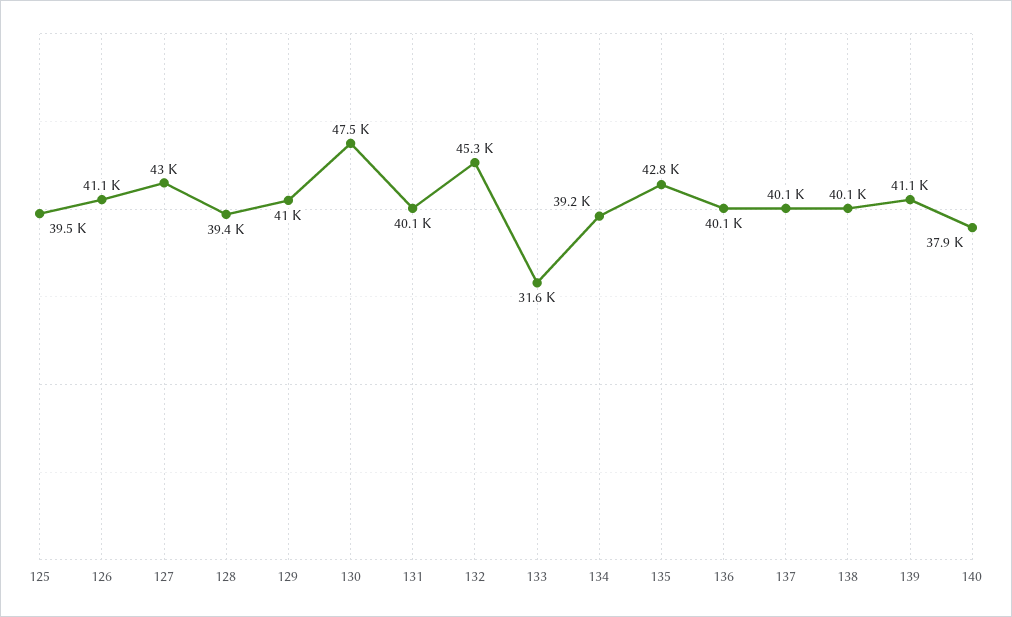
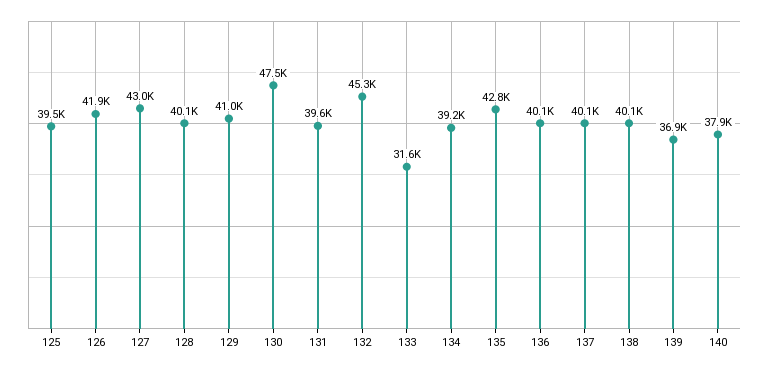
  {
    "125": 39500,
-   "126": 41100,
+   "126": 41900,
    "127": 43000,
-   "128": 39400,
+   "128": 40100,
    "129": 41000,
    "130": 47500,
-   "131": 40100,
+   "131": 39600,
    "132": 45300,
    "133": 31600,
    "134": 39200,
    "135": 42800,
    "136": 40100,
    "137": 40100,
    "138": 40100,
-   "139": 41100,
+   "139": 36900,
    "140": 37900
  }

